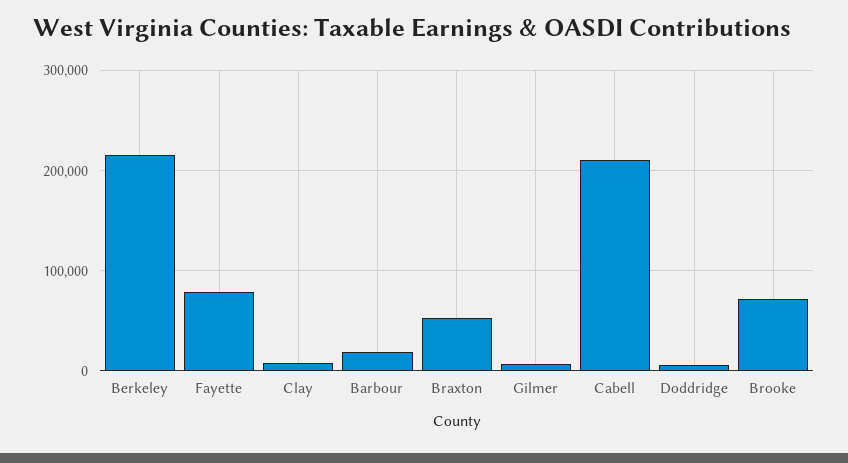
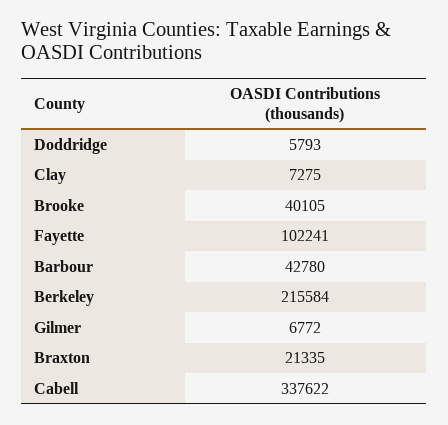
  {
    "Berkeley": 215584,
-   "Fayette": 80000,
+   "Fayette": 102241,
    "Clay": 7275,
-   "Barbour": 20000,
+   "Barbour": 42780,
-   "Braxton": 50000,
+   "Braxton": 21335,
    "Gilmer": 6772,
-   "Cabell": 210000,
+   "Cabell": 337622,
    "Doddridge": 5793,
-   "Brooke": 70000
+   "Brooke": 40105
  }

